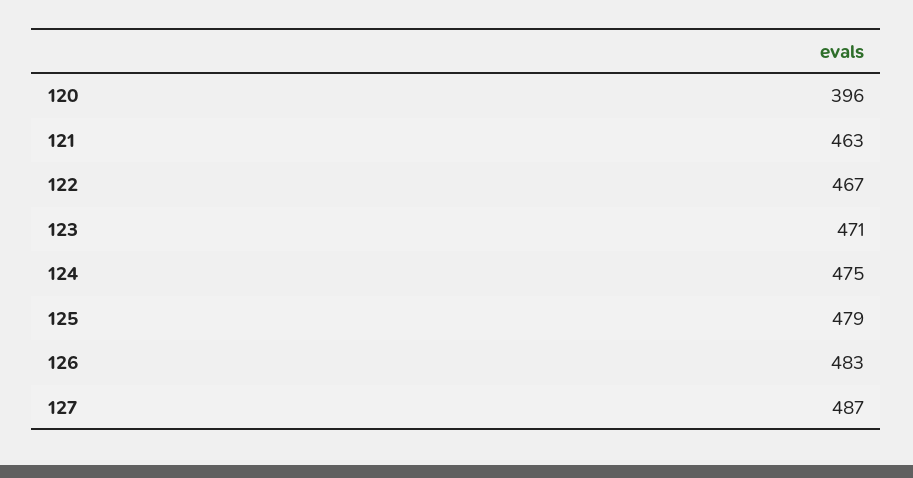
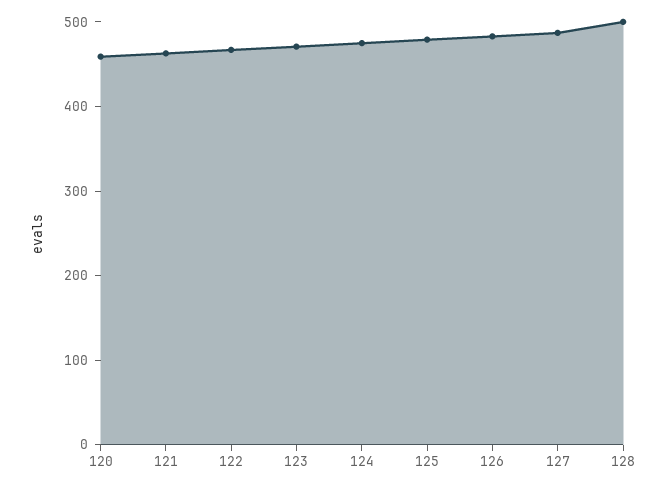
  {
-   "120": 396,
+   "120": 460,
    "121": 463,
    "122": 467,
    "123": 471,
    "124": 475,
    "125": 479,
    "126": 483,
-   "127": 487
+   "127": 487,
+   "128": 500
  }

